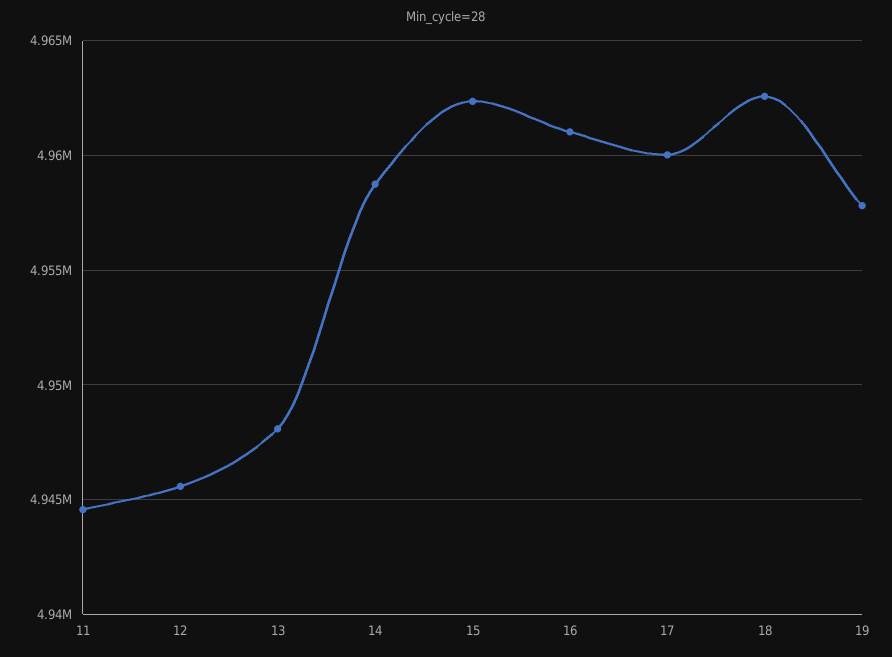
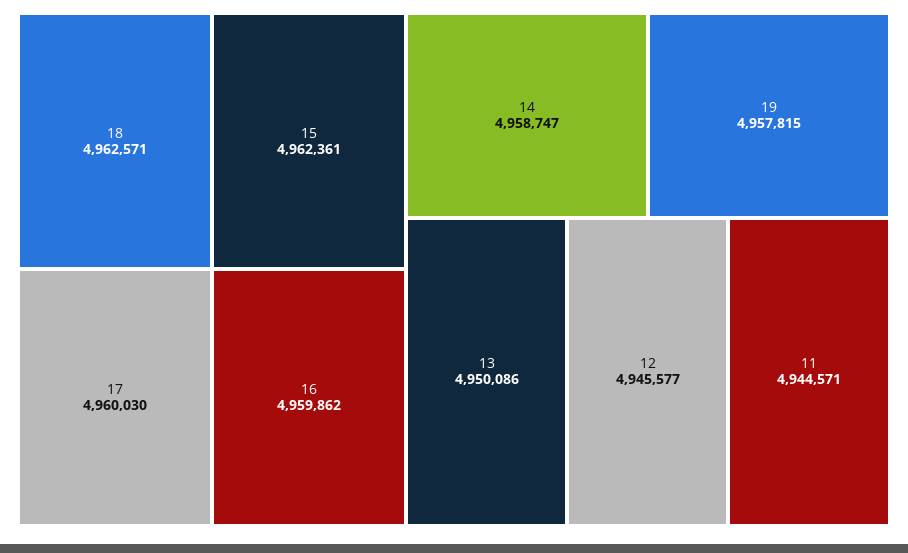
  {
    "11": 4944571,
    "12": 4945577,
-   "13": 4948000,
+   "13": 4950086,
    "14": 4958747,
    "15": 4962361,
-   "16": 4961000,
+   "16": 4959862,
    "17": 4960030,
    "18": 4962571,
    "19": 4957815
  }

